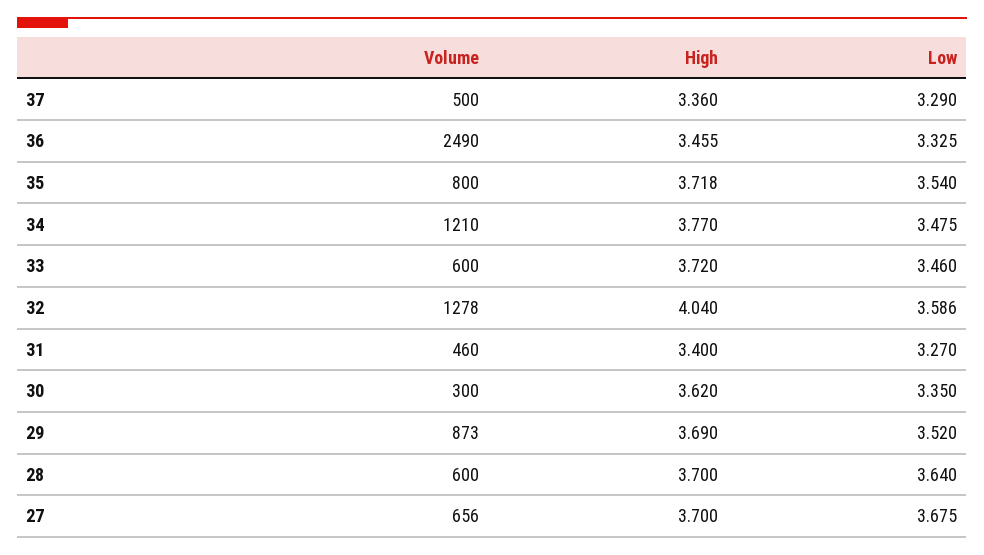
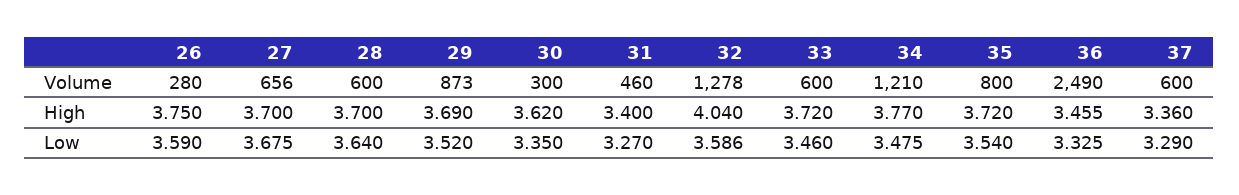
  {
    "Volume": {
-     "37": 500,
+     "37": 600,
      "36": 2490,
      "35": 800,
      "34": 1210,
      "33": 600,
      "32": 1278,
      "31": 460,
      "30": 300,
      "29": 873,
      "28": 600,
-     "27": 656
+     "27": 656,
+     "26": 280
    },
    "High": {
      "37": 3.36,
      "36": 3.455,
-     "35": 3.718,
+     "35": 3.72,
      "34": 3.77,
      "33": 3.72,
      "32": 4.04,
      "31": 3.4,
      "30": 3.62,
      "29": 3.69,
      "28": 3.7,
-     "27": 3.7
+     "27": 3.7,
+     "26": 3.75
    },
    "Low": {
      "37": 3.29,
      "36": 3.325,
      "35": 3.54,
      "34": 3.475,
      "33": 3.46,
      "32": 3.586,
      "31": 3.27,
      "30": 3.35,
      "29": 3.52,
      "28": 3.64,
-     "27": 3.675
+     "27": 3.675,
+     "26": 3.59
    }
  }

